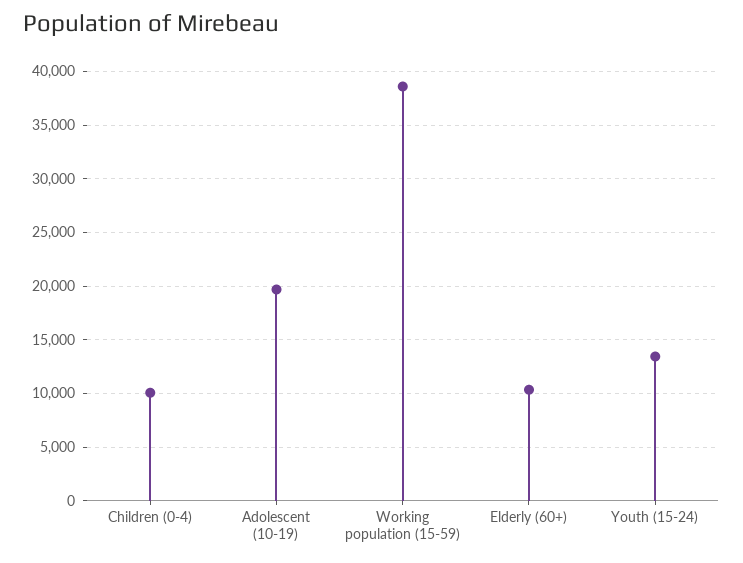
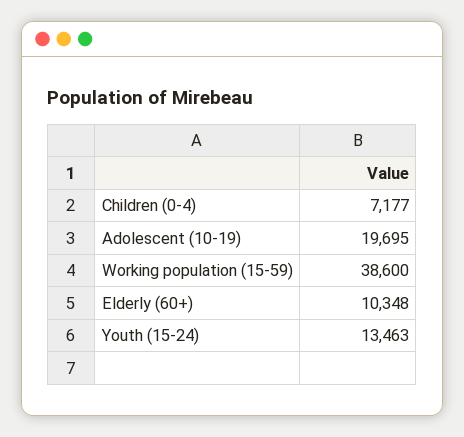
  {
-   "Children (0-4)": 10000,
+   "Children (0-4)": 7177,
    "Adolescent (10-19)": 19695,
    "Working population (15-59)": 38600,
    "Elderly (60+)": 10348,
    "Youth (15-24)": 13463
  }

